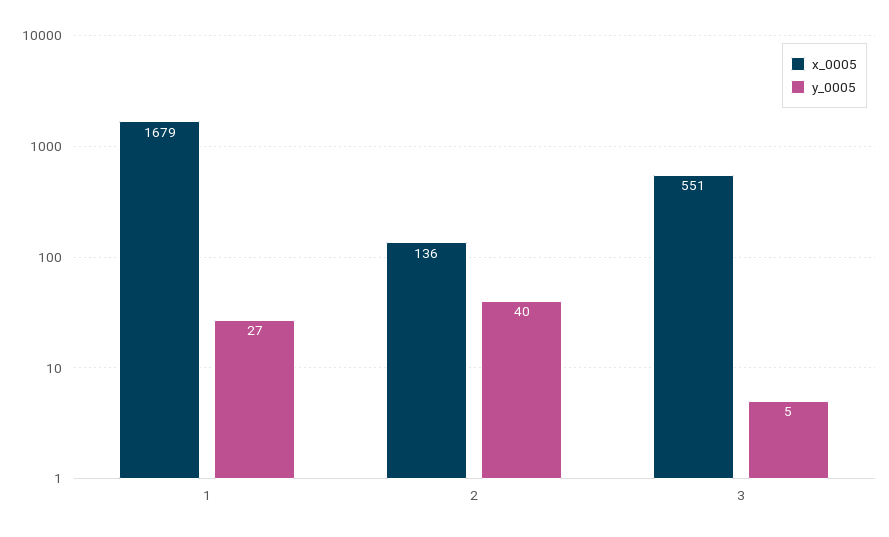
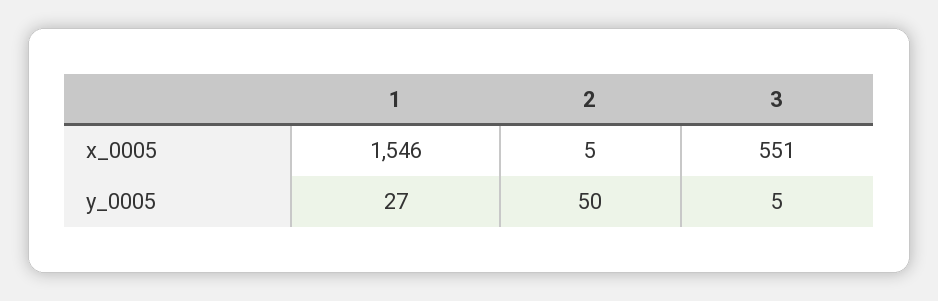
  {
    "x_0005": {
-     "1": 1679,
+     "1": 1546,
-     "2": 136,
+     "2": 5,
      "3": 551
    },
    "y_0005": {
      "1": 27,
-     "2": 40,
+     "2": 50,
      "3": 5
    }
  }

